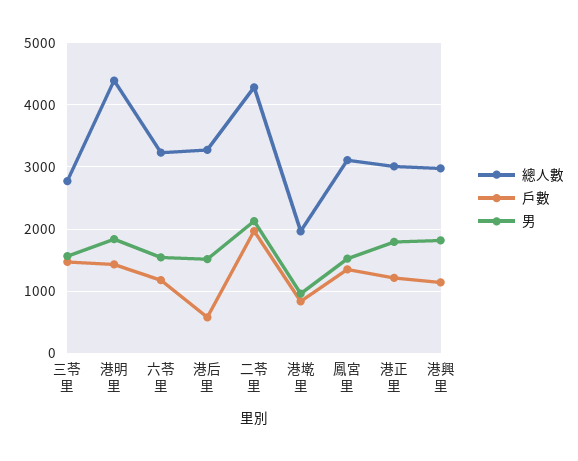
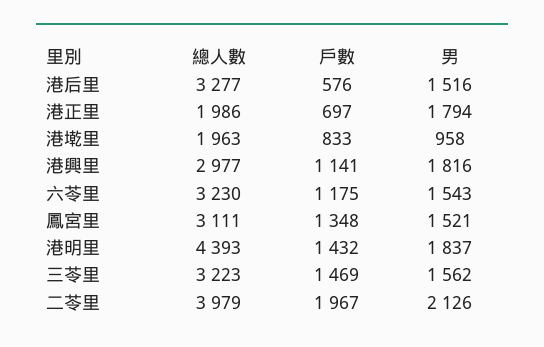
  {
    "總人數": {
-     "三苓里": 2800,
+     "三苓里": 3223,
      "港明里": 4393,
      "六苓里": 3230,
      "港后里": 3277,
-     "二苓里": 4300,
+     "二苓里": 3979,
      "港墘里": 1963,
      "鳳宮里": 3111,
-     "港正里": 3000,
+     "港正里": 1986,
      "港興里": 2977
    },
    "戶數": {
      "三苓里": 1469,
      "港明里": 1432,
      "六苓里": 1175,
      "港后里": 576,
      "二苓里": 1967,
      "港墘里": 833,
      "鳳宮里": 1348,
-     "港正里": 1200,
+     "港正里": 697,
      "港興里": 1141
    },
    "男": {
      "三苓里": 1562,
      "港明里": 1837,
      "六苓里": 1543,
      "港后里": 1516,
      "二苓里": 2126,
      "港墘里": 958,
      "鳳宮里": 1521,
      "港正里": 1794,
      "港興里": 1816
    }
  }

